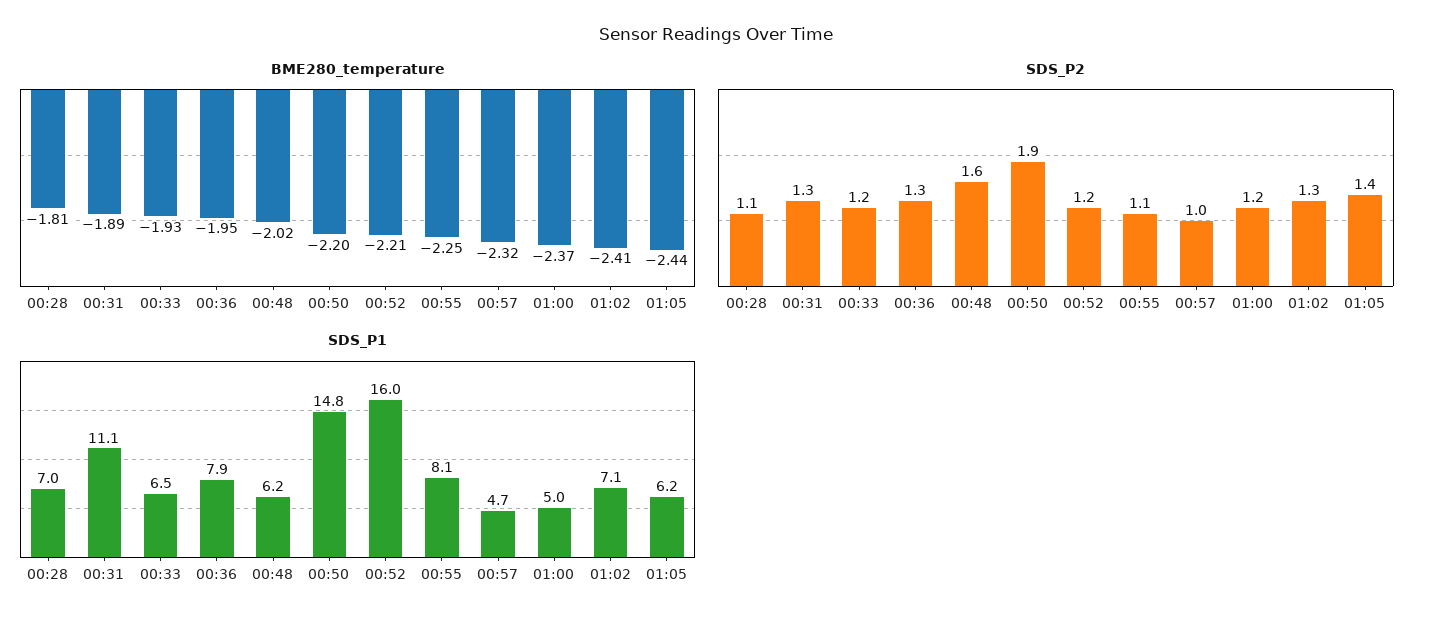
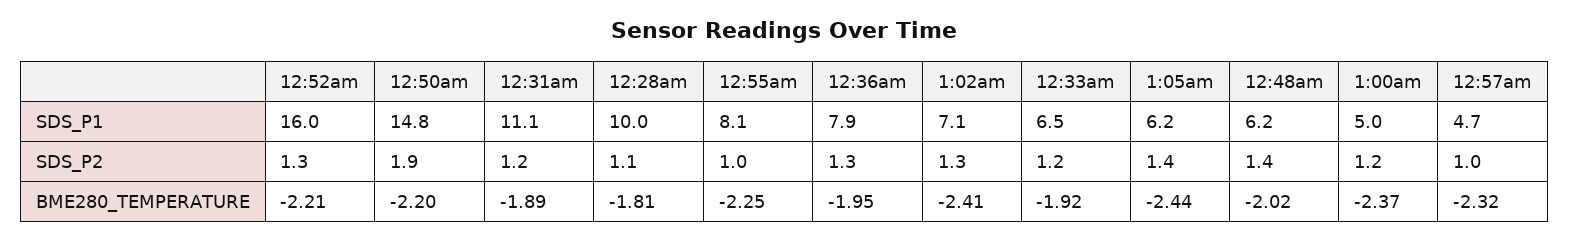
  {
    "BME280_temperature": {
      "00:28": -1.81,
      "00:31": -1.89,
-     "00:33": -1.93,
+     "00:33": -1.92,
      "00:36": -1.95,
      "00:48": -2.02,
      "00:50": -2.2,
      "00:52": -2.21,
      "00:55": -2.25,
      "00:57": -2.32,
      "01:00": -2.37,
      "01:02": -2.41,
      "01:05": -2.44
    },
    "SDS_P2": {
      "00:28": 1.1,
-     "00:31": 1.3,
+     "00:31": 1.2,
      "00:33": 1.2,
      "00:36": 1.3,
-     "00:48": 1.6,
+     "00:48": 1.4,
      "00:50": 1.9,
-     "00:52": 1.2,
+     "00:52": 1.3,
-     "00:55": 1.1,
+     "00:55": 1,
      "00:57": 1,
      "01:00": 1.2,
      "01:02": 1.3,
      "01:05": 1.4
    },
    "SDS_P1": {
-     "00:28": 7,
+     "00:28": 10,
      "00:31": 11.1,
      "00:33": 6.5,
      "00:36": 7.9,
      "00:48": 6.2,
      "00:50": 14.8,
      "00:52": 16,
      "00:55": 8.1,
      "00:57": 4.7,
      "01:00": 5,
      "01:02": 7.1,
      "01:05": 6.2
    }
  }

